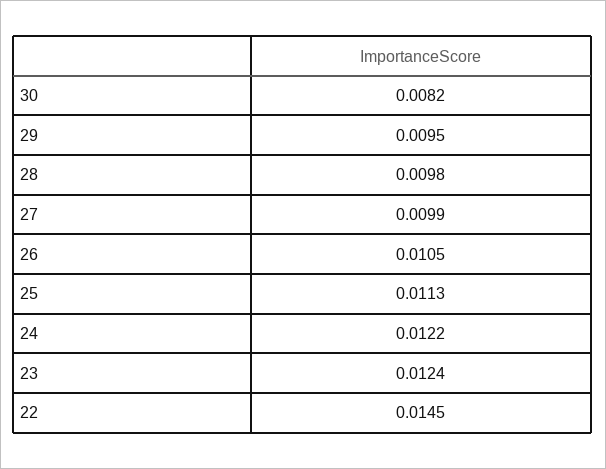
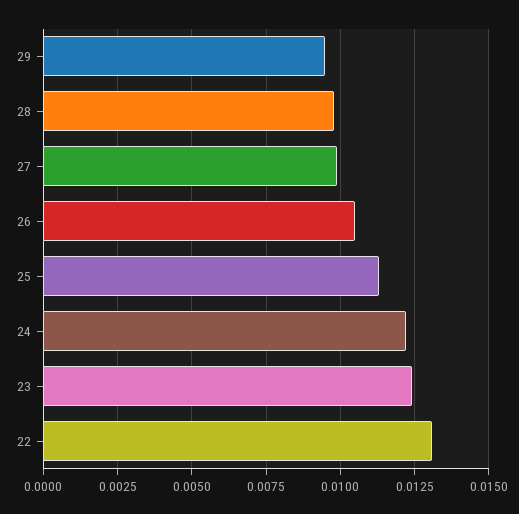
  {
-   "30": 0.0082,
    "29": 0.0095,
    "28": 0.0098,
    "27": 0.0099,
    "26": 0.0105,
    "25": 0.0113,
    "24": 0.0122,
    "23": 0.0124,
-   "22": 0.0145
+   "22": 0.013
  }

